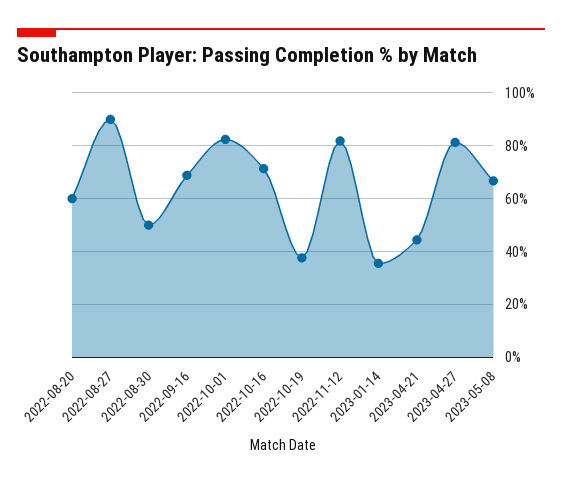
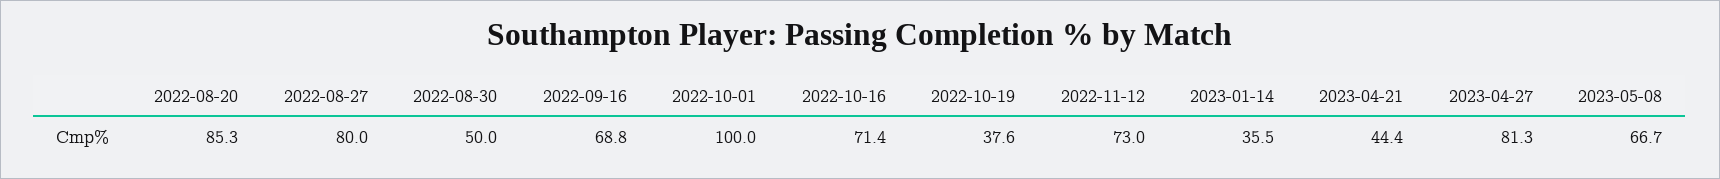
  {
-   "2022-08-20": 60,
+   "2022-08-20": 85.3,
-   "2022-08-27": 90,
+   "2022-08-27": 80,
    "2022-08-30": 50,
    "2022-09-16": 68.8,
-   "2022-10-01": 82.5,
+   "2022-10-01": 100,
    "2022-10-16": 71.4,
    "2022-10-19": 37.6,
-   "2022-11-12": 82.5,
+   "2022-11-12": 73,
    "2023-01-14": 35.5,
    "2023-04-21": 44.4,
    "2023-04-27": 81.3,
    "2023-05-08": 66.7
  }

